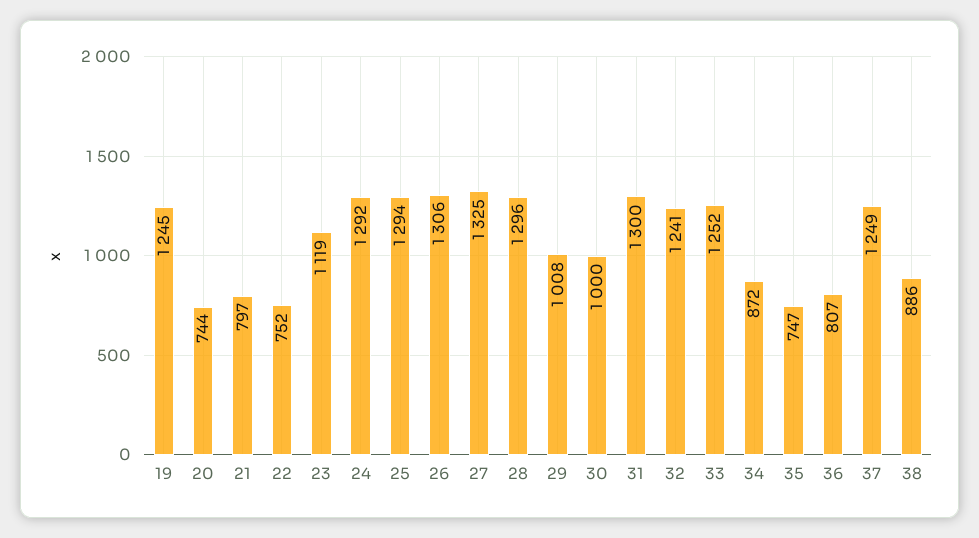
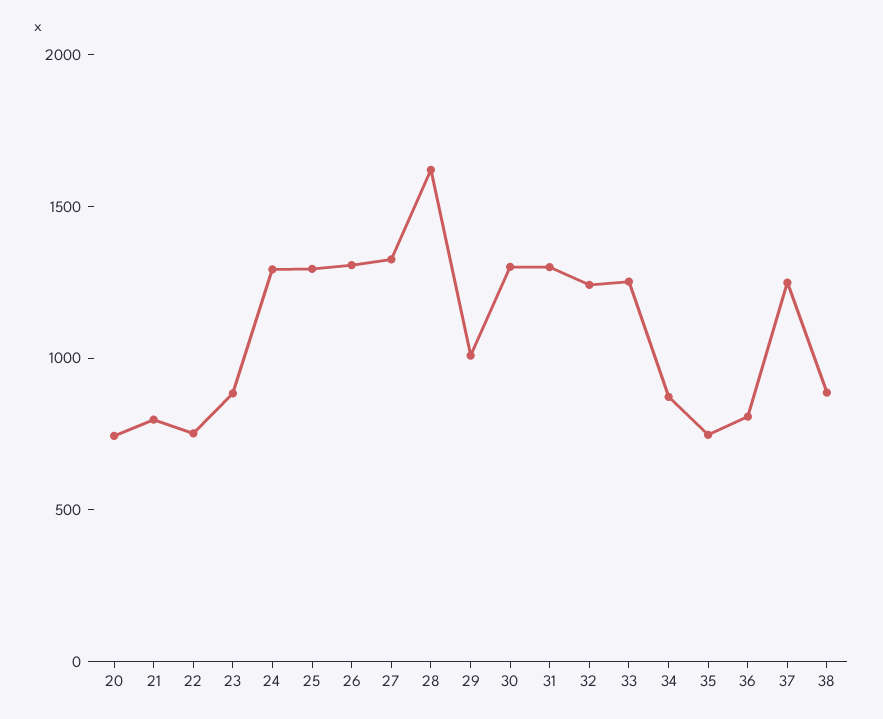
  {
-   "19": 1245,
    "20": 744,
    "21": 797,
    "22": 752,
-   "23": 1119,
+   "23": 900,
    "24": 1292,
    "25": 1294,
    "26": 1306,
    "27": 1325,
-   "28": 1296,
+   "28": 1600,
    "29": 1008,
-   "30": 1000,
+   "30": 1300,
    "31": 1300,
    "32": 1241,
    "33": 1252,
    "34": 872,
    "35": 747,
    "36": 807,
    "37": 1249,
    "38": 886
  }

